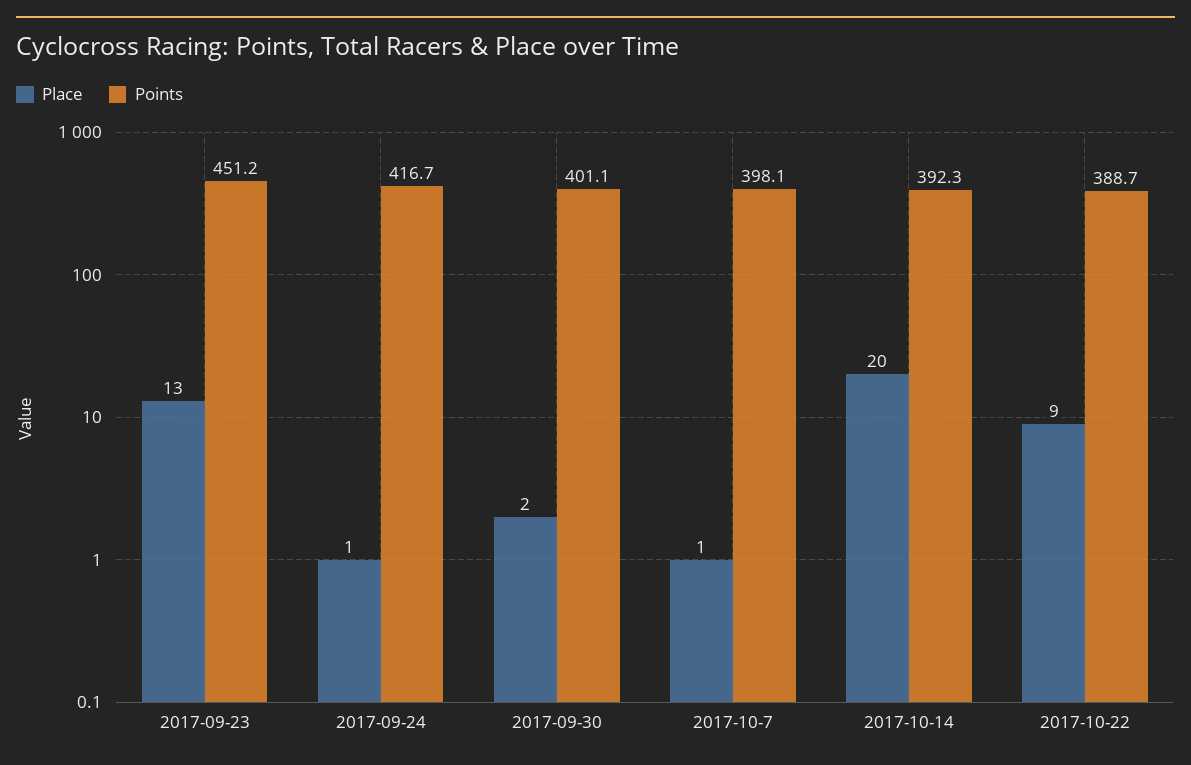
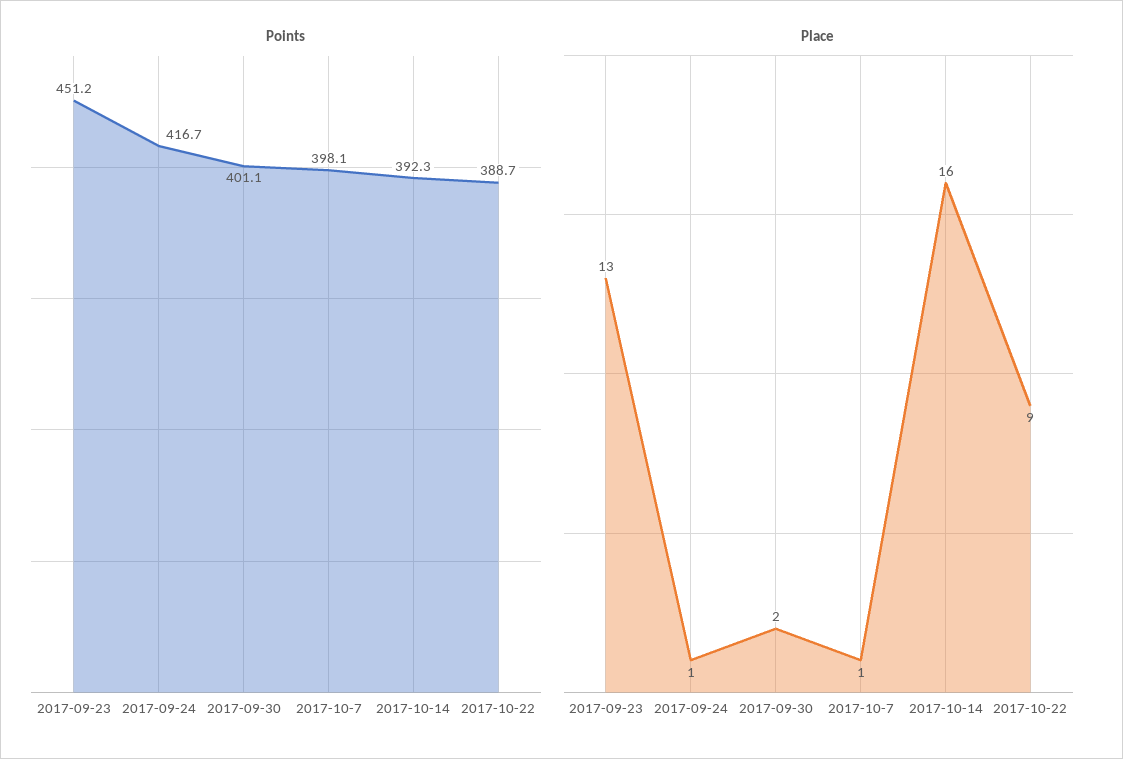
  {
    "Place": {
      "2017-09-23": 13,
      "2017-09-24": 1,
      "2017-09-30": 2,
      "2017-10-7": 1,
-     "2017-10-14": 20,
+     "2017-10-14": 16,
      "2017-10-22": 9
    },
    "Points": {
      "2017-09-23": 451.2,
      "2017-09-24": 416.7,
      "2017-09-30": 401.1,
      "2017-10-7": 398.1,
      "2017-10-14": 392.3,
      "2017-10-22": 388.7
    }
  }

